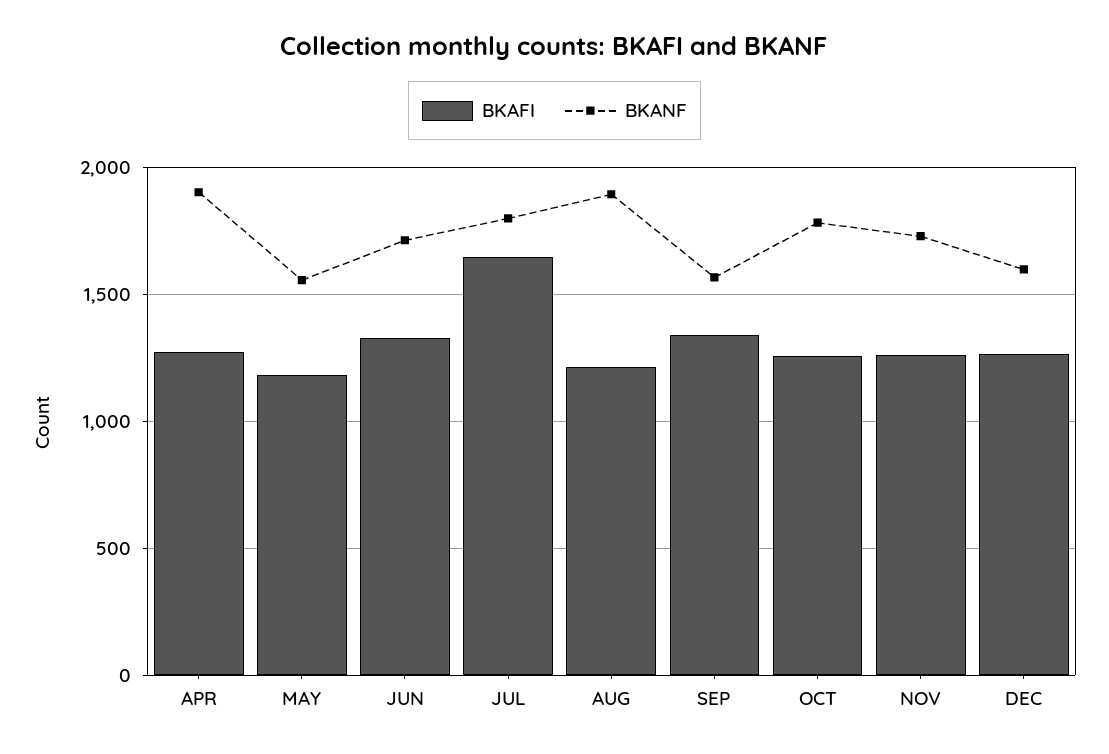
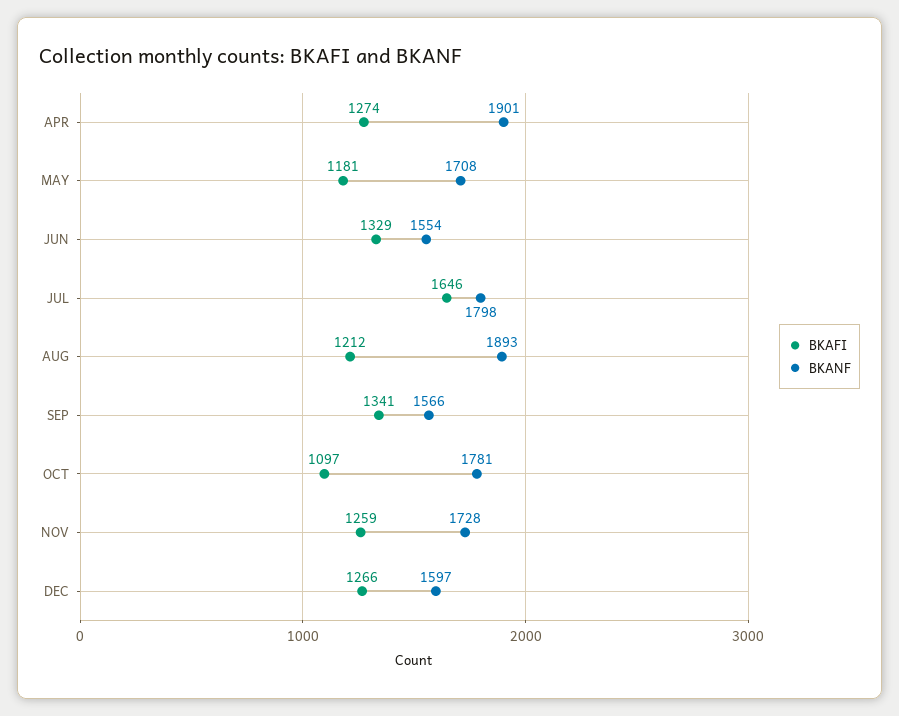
  {
    "BKAFI": {
      "APR": 1274,
      "MAY": 1181,
      "JUN": 1329,
      "JUL": 1646,
      "AUG": 1212,
      "SEP": 1341,
-     "OCT": 1250,
+     "OCT": 1097,
      "NOV": 1259,
      "DEC": 1266
    },
    "BKANF": {
      "APR": 1901,
-     "MAY": 1550,
+     "MAY": 1708,
-     "JUN": 1700,
+     "JUN": 1554,
      "JUL": 1798,
      "AUG": 1893,
      "SEP": 1566,
      "OCT": 1781,
      "NOV": 1728,
      "DEC": 1597
    }
  }

